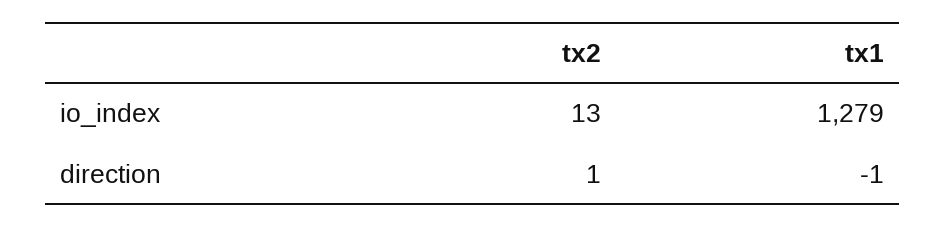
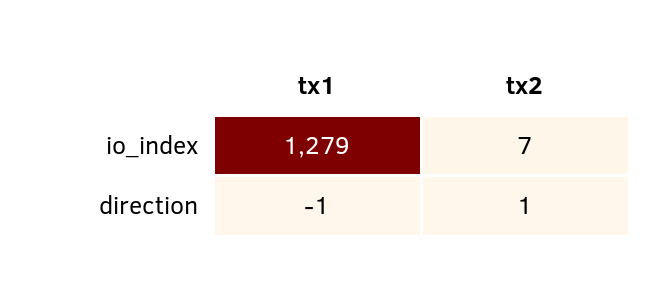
  {
    "tx2": {
-     "io_index": 13,
+     "io_index": 7,
      "direction": 1
    },
    "tx1": {
      "io_index": 1279,
      "direction": -1
    }
  }

